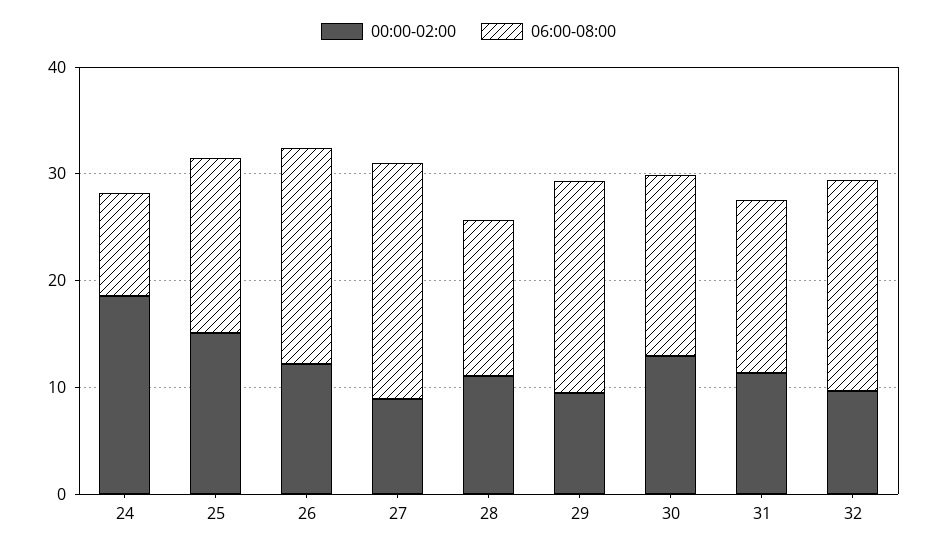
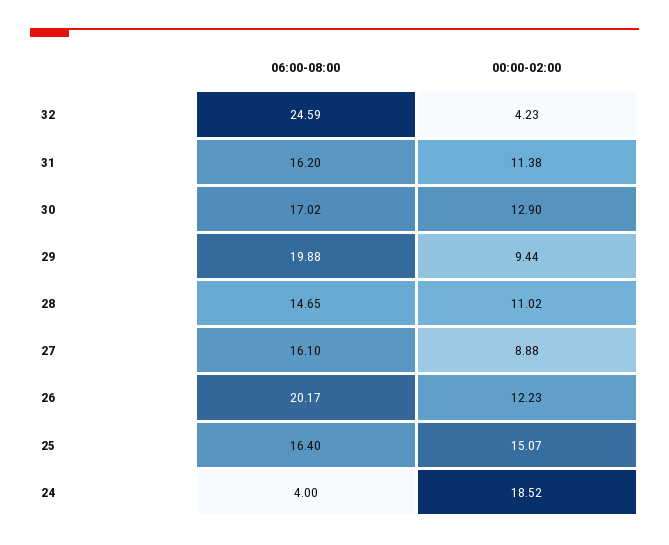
  {
    "00:00-02:00": {
      "24": 18.52,
      "25": 15.07,
      "26": 12.23,
      "27": 8.88,
      "28": 11.02,
      "29": 9.44,
      "30": 12.9,
      "31": 11.38,
-     "32": 10
+     "32": 4.23
    },
    "06:00-08:00": {
-     "24": 10,
+     "24": 4,
      "25": 16.4,
      "26": 20.17,
-     "27": 22,
+     "27": 16.1,
      "28": 14.65,
      "29": 19.88,
      "30": 17.02,
      "31": 16.2,
-     "32": 20
+     "32": 24.59
    }
  }

